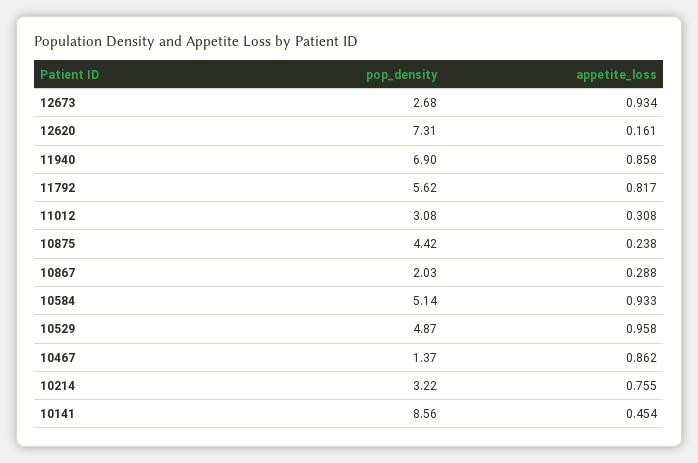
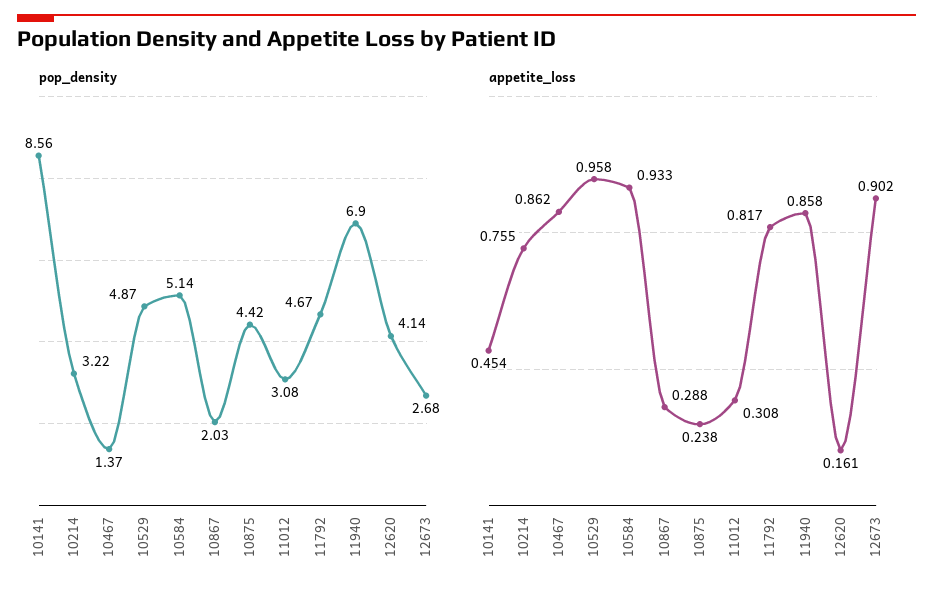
  {
    "pop_density": {
      "12673": 2.68,
-     "12620": 7.31,
+     "12620": 4.14,
      "11940": 6.9,
-     "11792": 5.62,
+     "11792": 4.67,
      "11012": 3.08,
      "10875": 4.42,
      "10867": 2.03,
      "10584": 5.14,
      "10529": 4.87,
      "10467": 1.37,
      "10214": 3.22,
      "10141": 8.56
    },
    "appetite_loss": {
-     "12673": 0.934,
+     "12673": 0.902,
      "12620": 0.161,
      "11940": 0.858,
      "11792": 0.817,
      "11012": 0.308,
      "10875": 0.238,
      "10867": 0.288,
      "10584": 0.933,
      "10529": 0.958,
      "10467": 0.862,
      "10214": 0.755,
      "10141": 0.454
    }
  }

